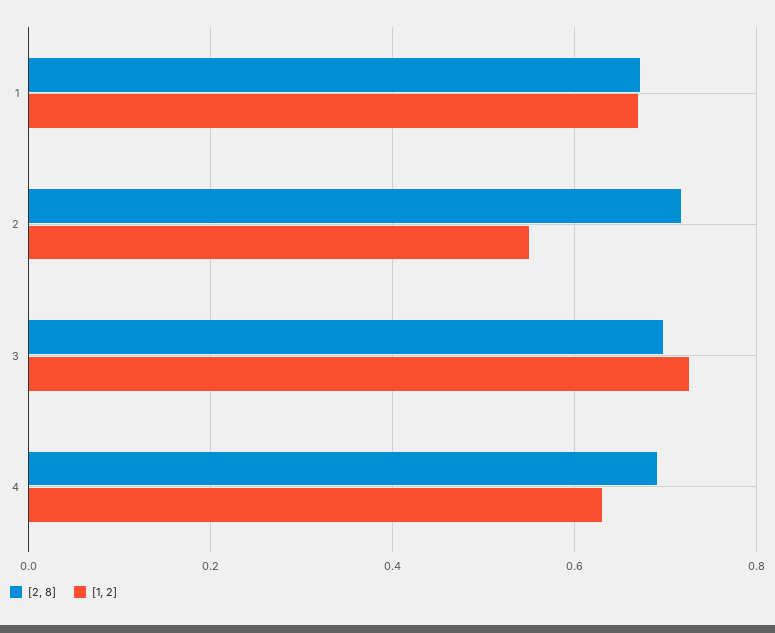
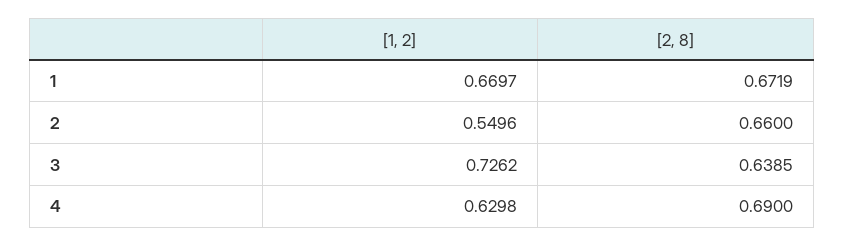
  {
    "[2, 8]": {
      "1": 0.6719,
-     "2": 0.72,
+     "2": 0.66,
-     "3": 0.7,
+     "3": 0.6385,
      "4": 0.69
    },
    "[1, 2]": {
      "1": 0.6697,
      "2": 0.5496,
      "3": 0.7262,
      "4": 0.6298
    }
  }

